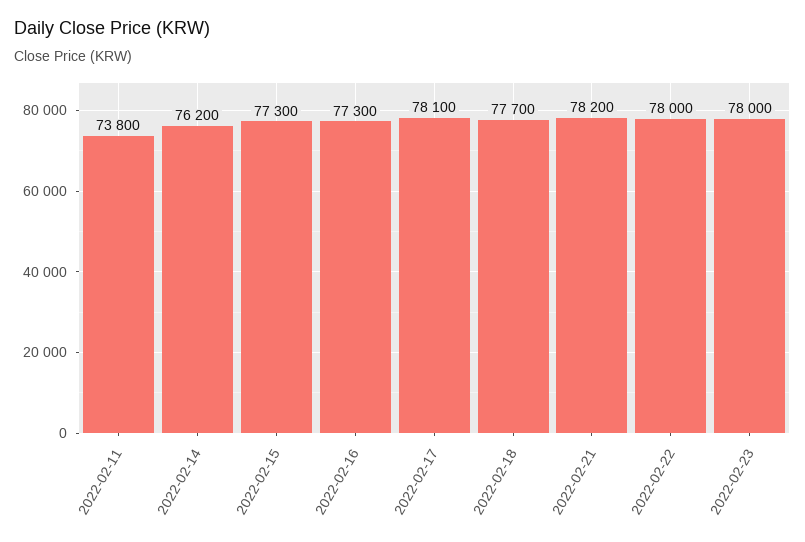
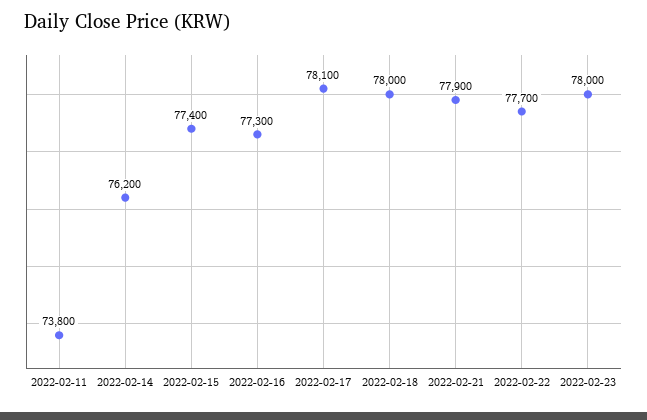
  {
    "2022-02-11": 73800,
    "2022-02-14": 76200,
-   "2022-02-15": 77300,
+   "2022-02-15": 77400,
    "2022-02-16": 77300,
    "2022-02-17": 78100,
-   "2022-02-18": 77700,
+   "2022-02-18": 78000,
-   "2022-02-21": 78200,
+   "2022-02-21": 77900,
-   "2022-02-22": 78000,
+   "2022-02-22": 77700,
    "2022-02-23": 78000
  }

